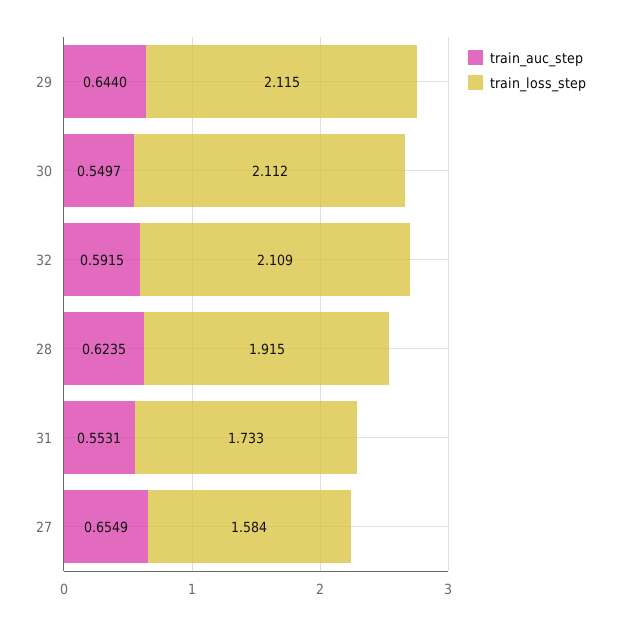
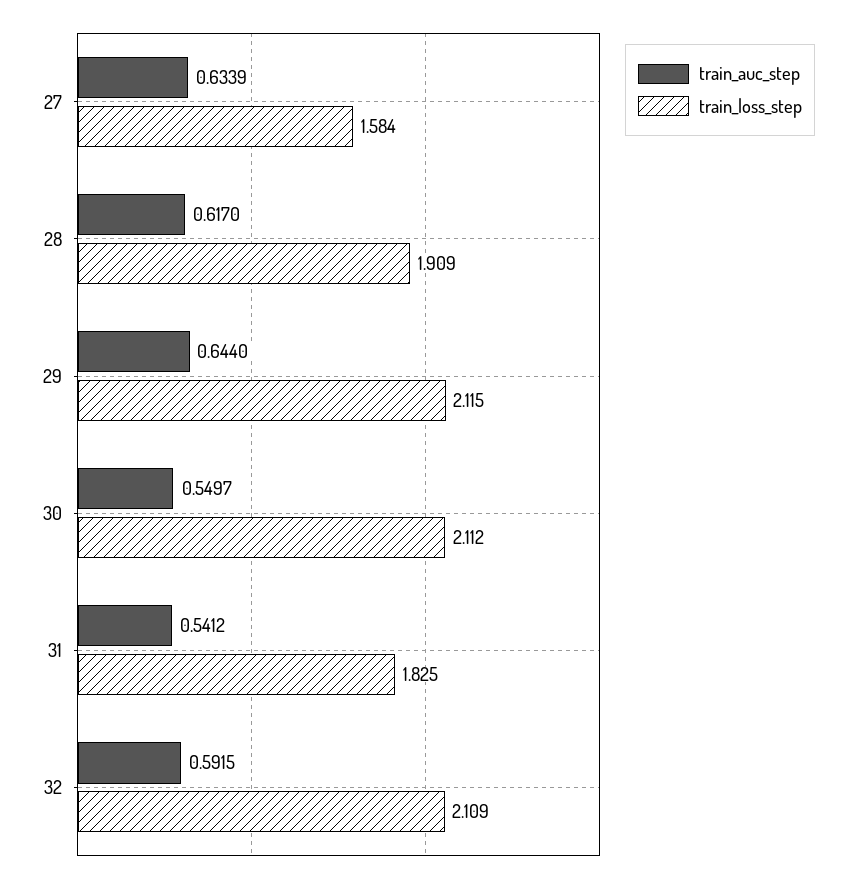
  {
    "train_auc_step": {
      "29": 0.644,
      "30": 0.5497,
      "32": 0.5915,
-     "28": 0.6235,
+     "28": 0.617,
-     "31": 0.5531,
+     "31": 0.5412,
-     "27": 0.6549
+     "27": 0.6339
    },
    "train_loss_step": {
      "29": 2.115,
      "30": 2.112,
      "32": 2.109,
-     "28": 1.915,
+     "28": 1.909,
-     "31": 1.733,
+     "31": 1.825,
      "27": 1.584
    }
  }

